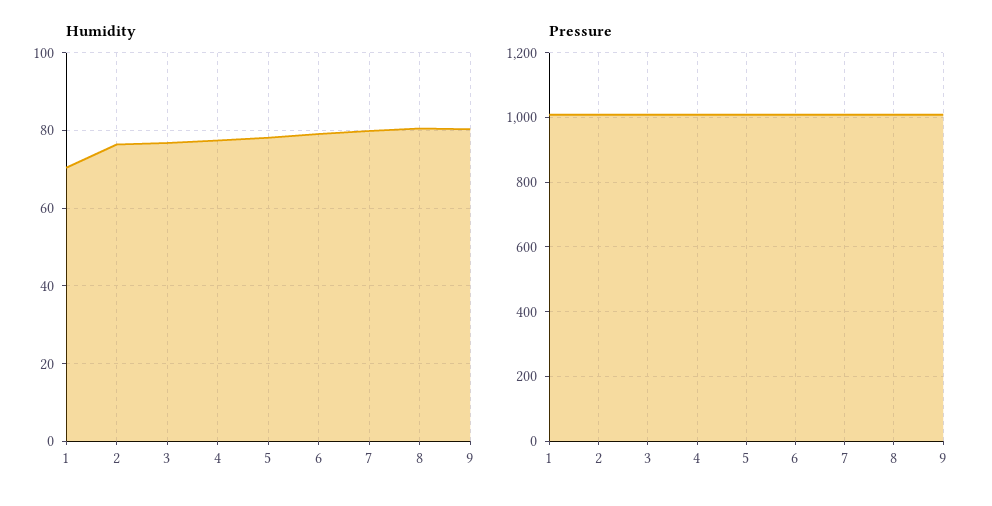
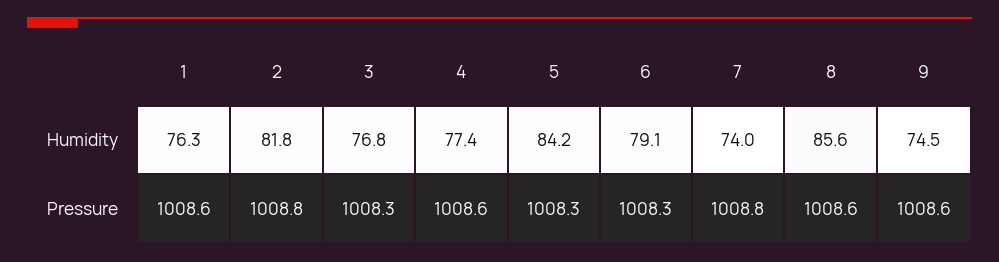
  {
    "Humidity": {
-     "1": 70,
+     "1": 76.3,
-     "2": 76,
+     "2": 81.8,
      "3": 76.8,
      "4": 77.4,
-     "5": 78,
+     "5": 84.2,
      "6": 79.1,
-     "7": 80,
+     "7": 74,
-     "8": 80,
+     "8": 85.6,
-     "9": 80
+     "9": 74.5
    },
    "Pressure": {
      "1": 1008.6,
      "2": 1008.8,
      "3": 1008.3,
      "4": 1008.6,
      "5": 1008.3,
      "6": 1008.3,
      "7": 1008.8,
      "8": 1008.6,
      "9": 1008.6
    }
  }

